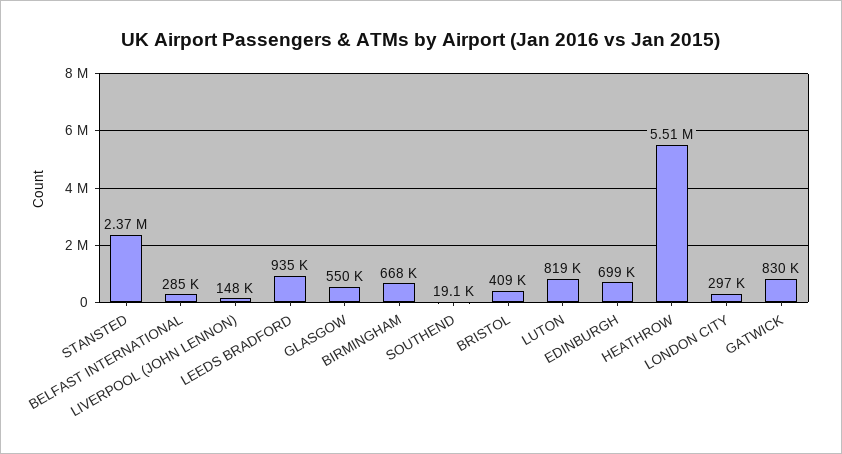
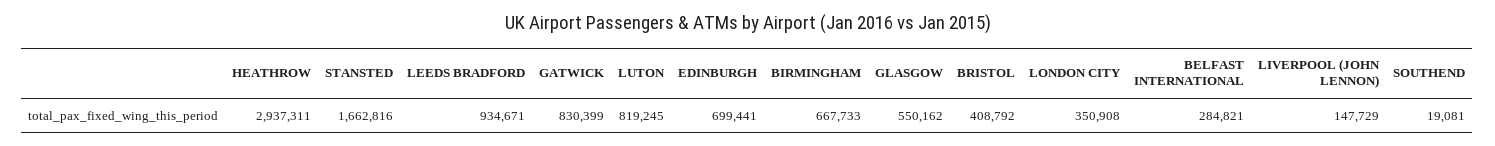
  {
-   "STANSTED": 2370000,
+   "STANSTED": 1662816,
    "BELFAST INTERNATIONAL": 284821,
    "LIVERPOOL (JOHN LENNON)": 147729,
    "LEEDS BRADFORD": 934671,
    "GLASGOW": 550162,
    "BIRMINGHAM": 667733,
    "SOUTHEND": 19081,
    "BRISTOL": 408792,
    "LUTON": 819245,
    "EDINBURGH": 699441,
-   "HEATHROW": 5510000,
+   "HEATHROW": 2937311,
-   "LONDON CITY": 297000,
+   "LONDON CITY": 350908,
    "GATWICK": 830399
  }

